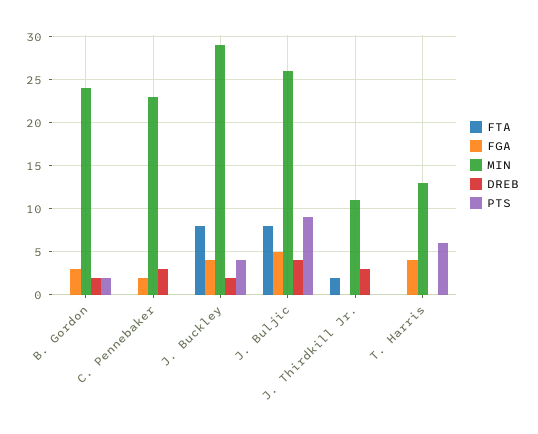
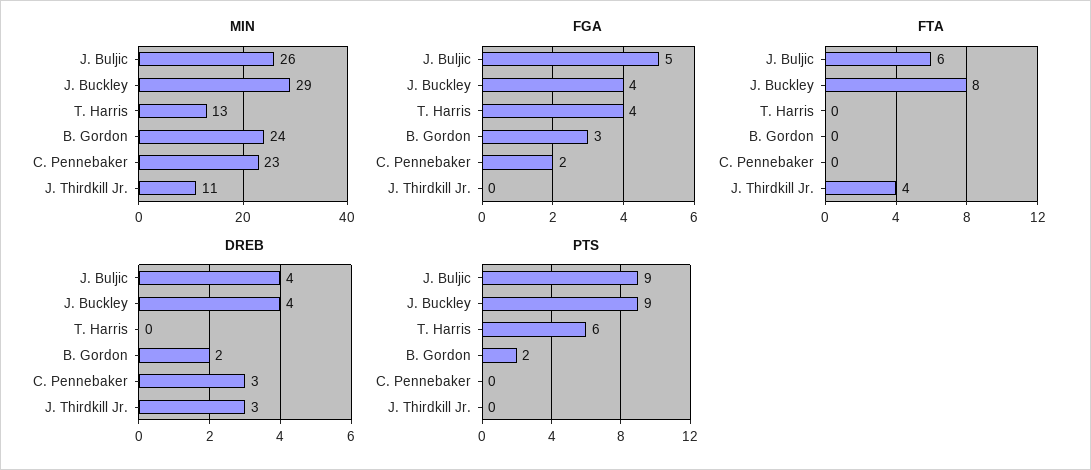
  {
    "FTA": {
      "B. Gordon": 0,
      "C. Pennebaker": 0,
      "J. Buckley": 8,
-     "J. Buljic": 8,
+     "J. Buljic": 6,
-     "J. Thirdkill Jr.": 2,
+     "J. Thirdkill Jr.": 4,
      "T. Harris": 0
    },
    "FGA": {
      "B. Gordon": 3,
      "C. Pennebaker": 2,
      "J. Buckley": 4,
      "J. Buljic": 5,
      "J. Thirdkill Jr.": 0,
      "T. Harris": 4
    },
    "MIN": {
      "B. Gordon": 24,
      "C. Pennebaker": 23,
      "J. Buckley": 29,
      "J. Buljic": 26,
      "J. Thirdkill Jr.": 11,
      "T. Harris": 13
    },
    "DREB": {
      "B. Gordon": 2,
      "C. Pennebaker": 3,
-     "J. Buckley": 2,
+     "J. Buckley": 4,
      "J. Buljic": 4,
      "J. Thirdkill Jr.": 3,
      "T. Harris": 0
    },
    "PTS": {
      "B. Gordon": 2,
      "C. Pennebaker": 0,
-     "J. Buckley": 4,
+     "J. Buckley": 9,
      "J. Buljic": 9,
      "J. Thirdkill Jr.": 0,
      "T. Harris": 6
    }
  }

